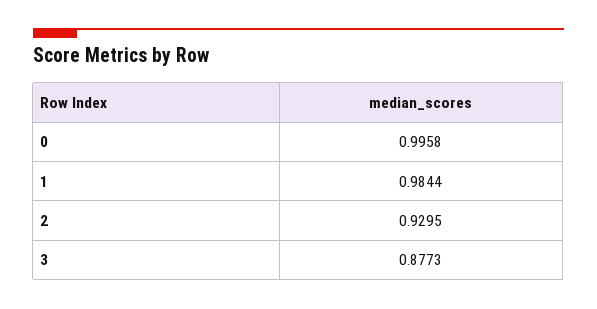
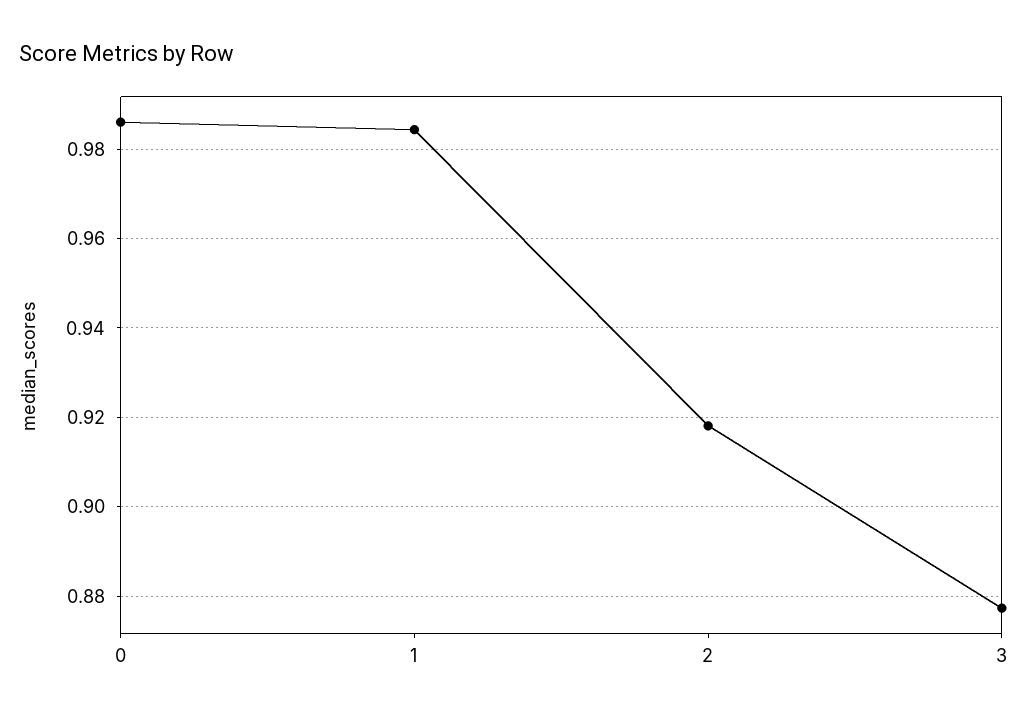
  {
-   "0": 0.9958,
+   "0": 0.986,
    "1": 0.9844,
-   "2": 0.9295,
+   "2": 0.918,
    "3": 0.8773
  }

